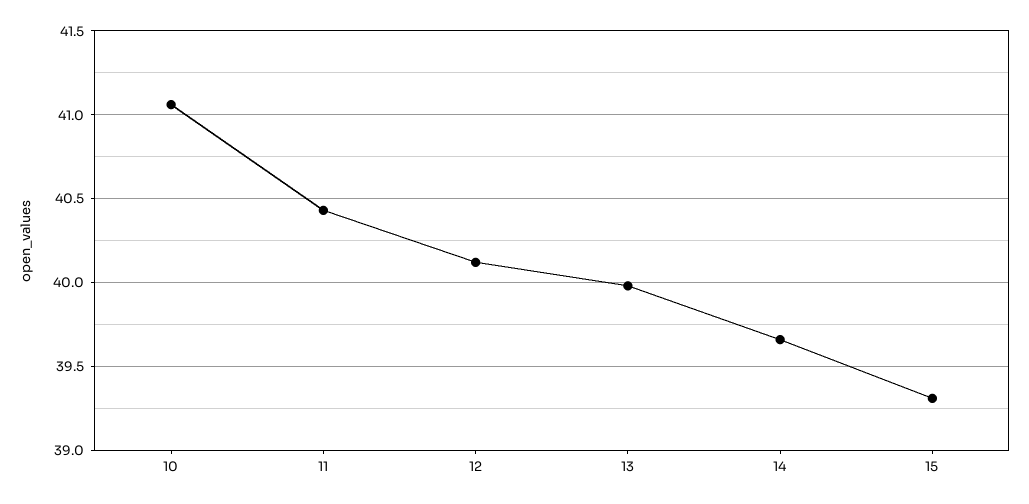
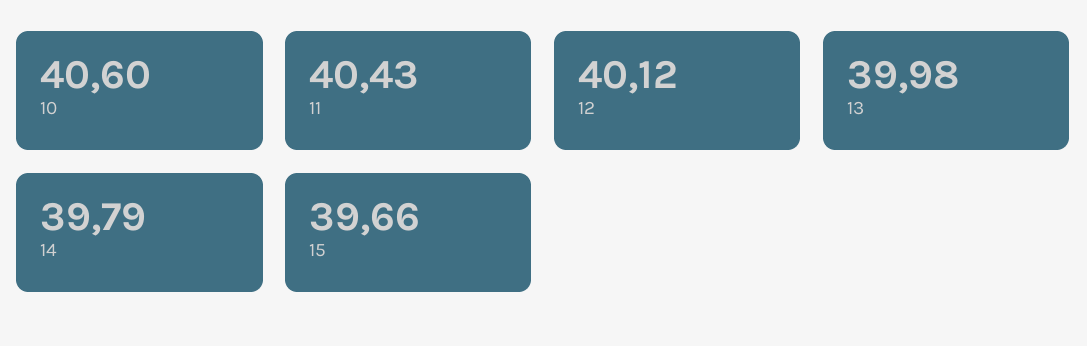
  {
-   "10": 41.05,
+   "10": 40.6,
    "11": 40.43,
    "12": 40.12,
    "13": 39.98,
-   "14": 39.65,
+   "14": 39.79,
-   "15": 39.3
+   "15": 39.66
  }

